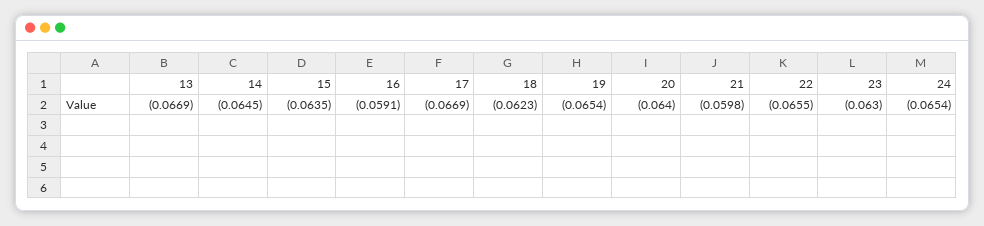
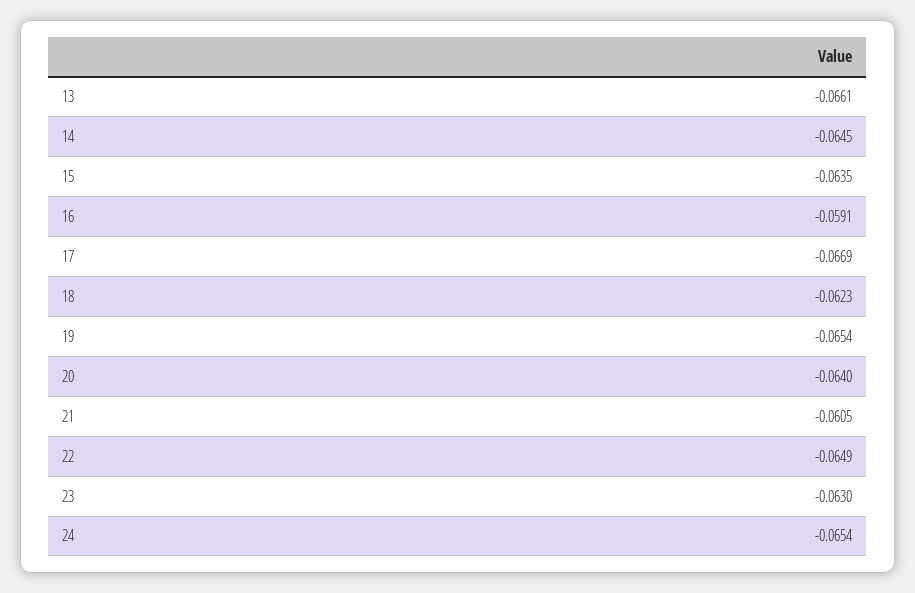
  {
-   "13": -0.0669,
+   "13": -0.0661,
    "14": -0.0645,
    "15": -0.0635,
    "16": -0.0591,
    "17": -0.0669,
    "18": -0.0623,
    "19": -0.0654,
    "20": -0.064,
-   "21": -0.0598,
+   "21": -0.0605,
-   "22": -0.0655,
+   "22": -0.0649,
    "23": -0.063,
    "24": -0.0654
  }

